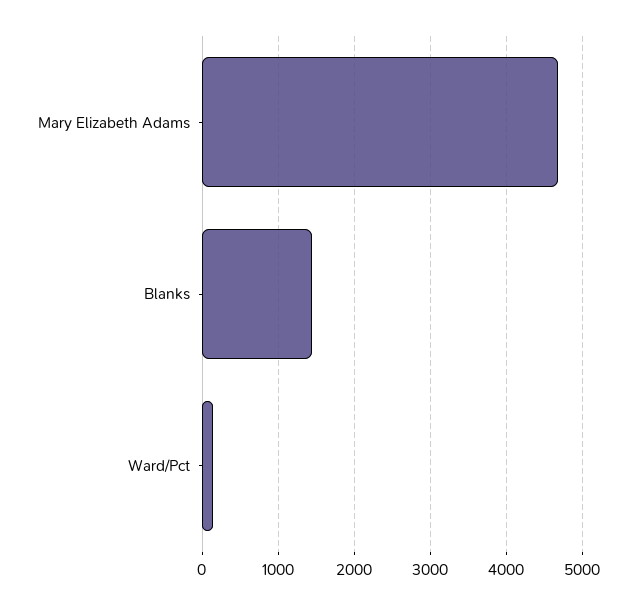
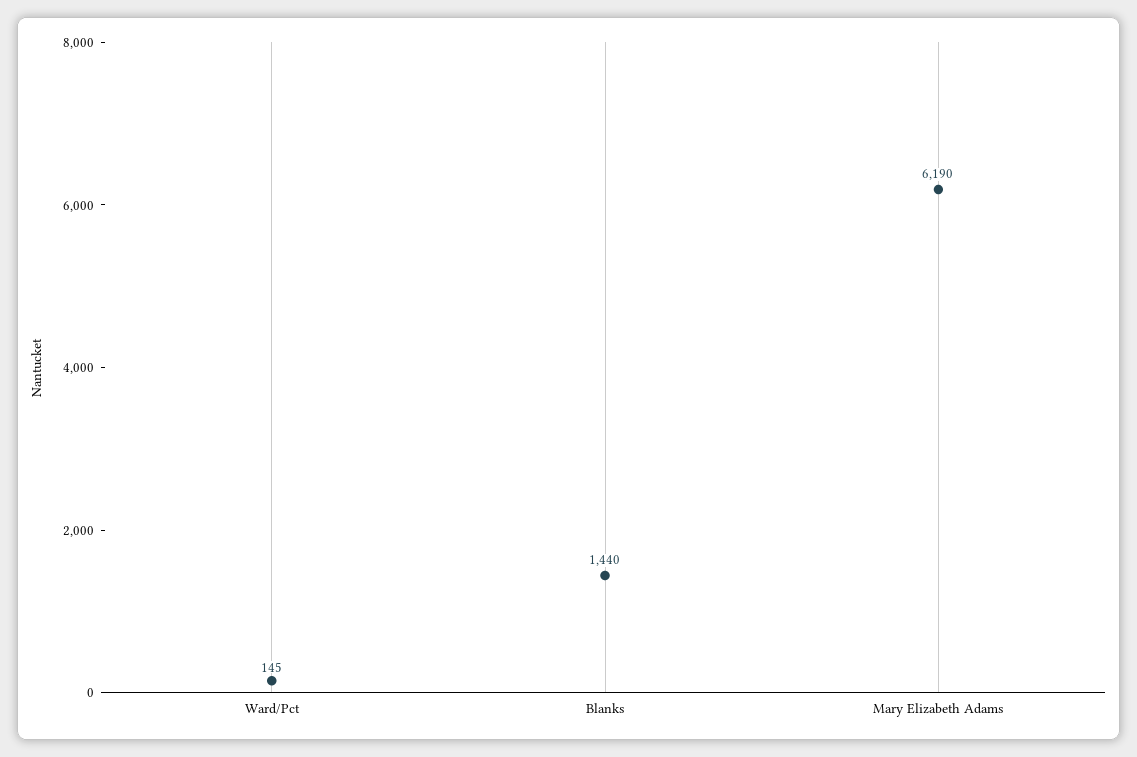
  {
-   "Mary Elizabeth Adams": 4700,
+   "Mary Elizabeth Adams": 6190,
    "Blanks": 1440,
    "Ward/Pct": 145
  }

